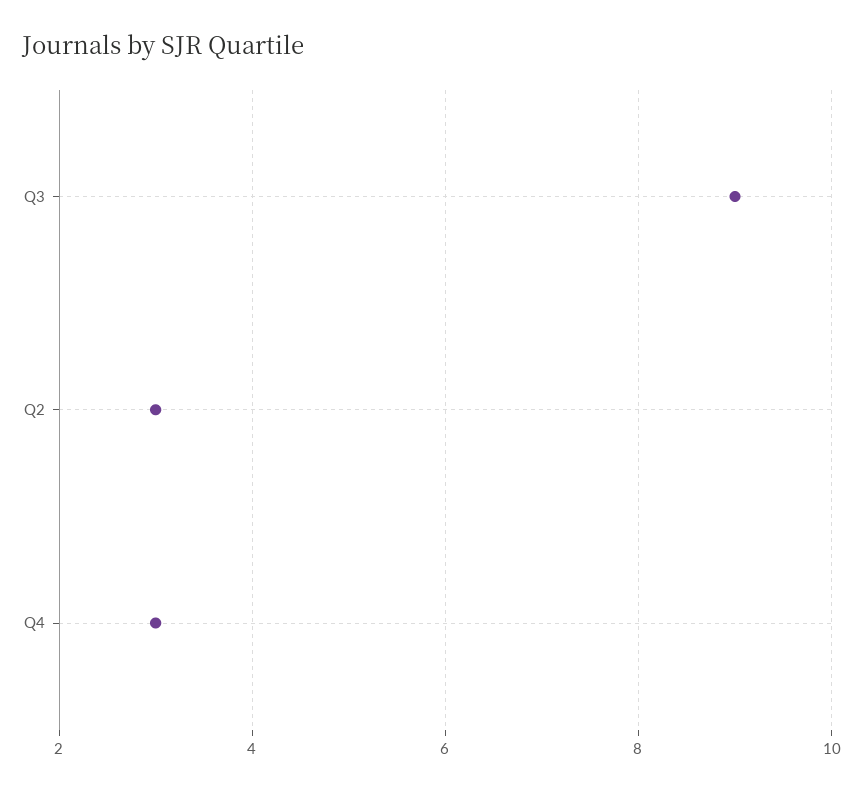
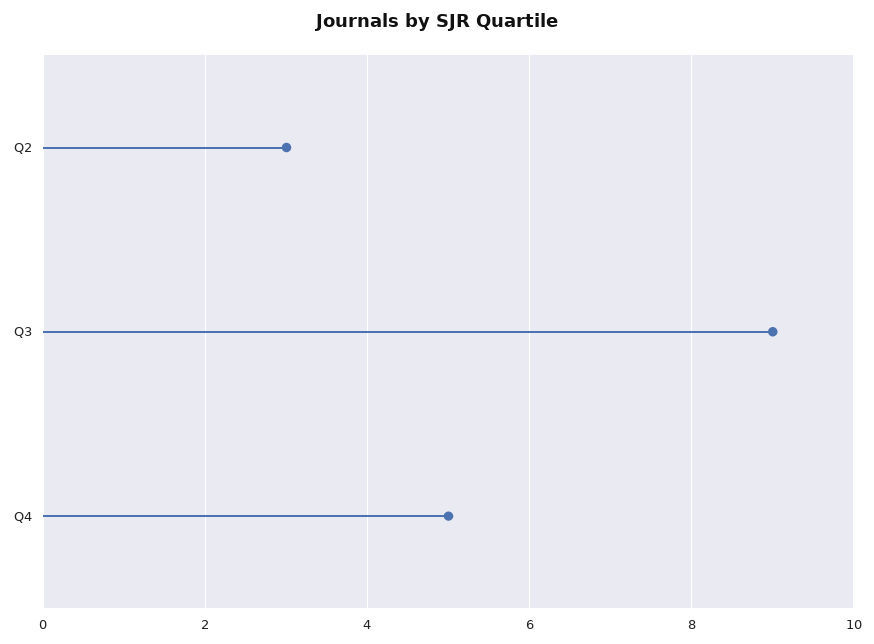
  {
    "Q3": 9,
    "Q2": 3,
-   "Q4": 3
+   "Q4": 5
  }

